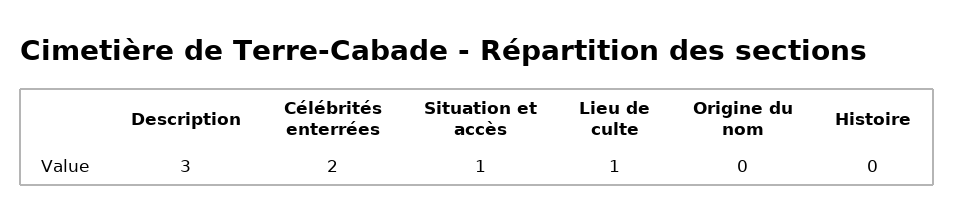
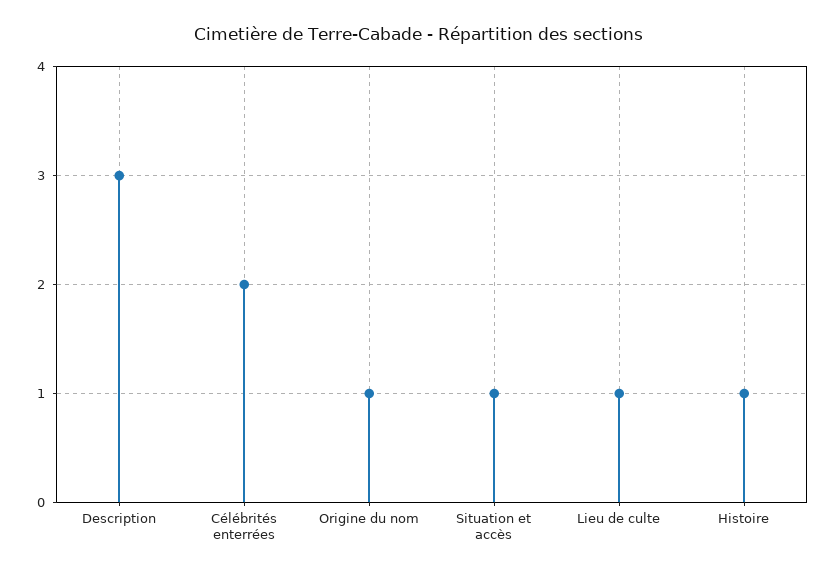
  {
    "Description": 3,
    "Célébrités enterrées": 2,
    "Situation et accès": 1,
    "Lieu de culte": 1,
-   "Origine du nom": 0,
+   "Origine du nom": 1,
-   "Histoire": 0
+   "Histoire": 1
  }

